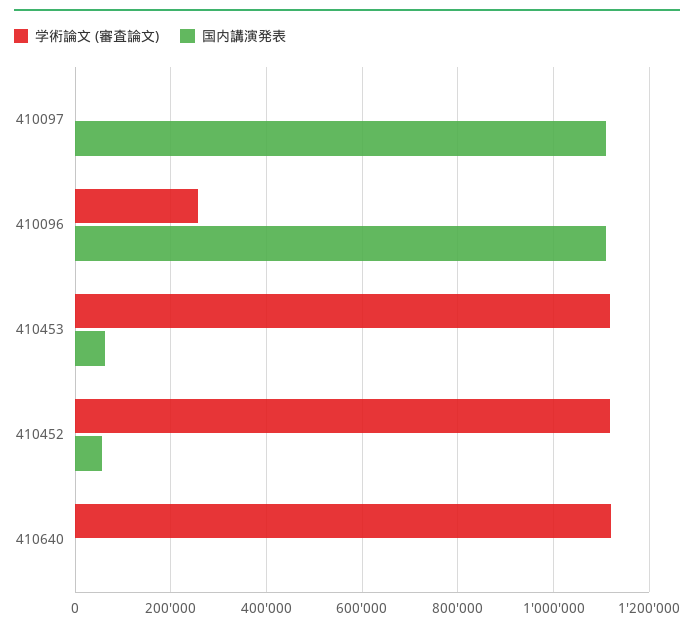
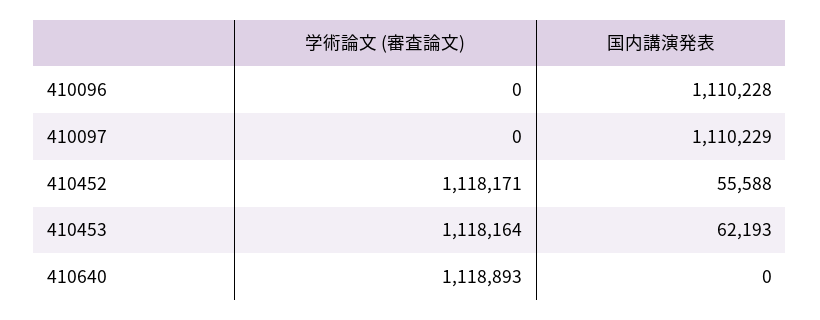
  {
    "学術論文 (審査論文)": {
      "410097": 0,
-     "410096": 260000,
+     "410096": 0,
      "410453": 1118164,
      "410452": 1118171,
      "410640": 1118893
    },
    "国内講演発表": {
      "410097": 1110229,
      "410096": 1110228,
      "410453": 62193,
      "410452": 55588,
      "410640": 0
    }
  }

